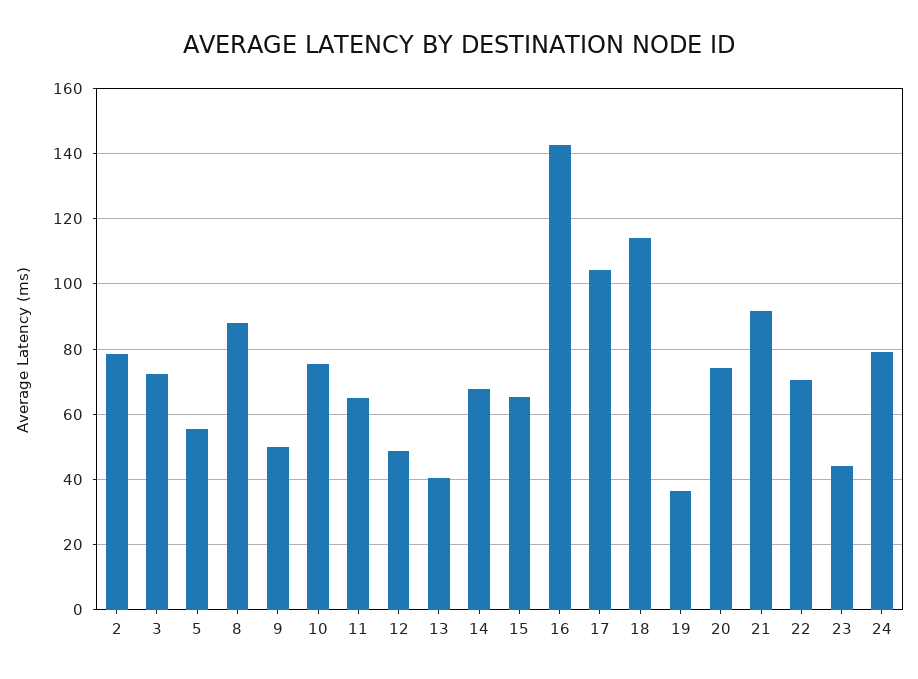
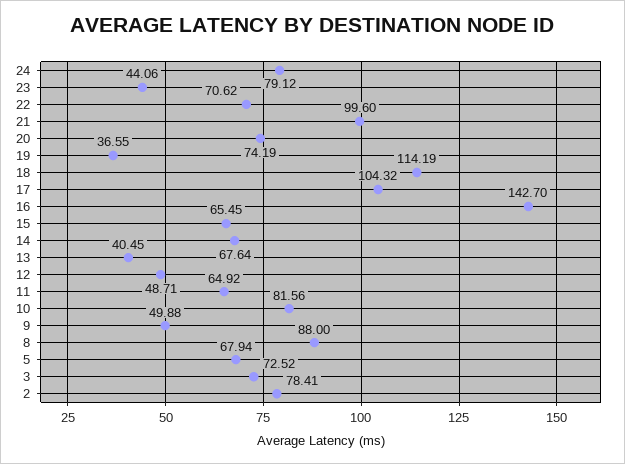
  {
    "2": 78.41,
    "3": 72.52,
-   "5": 56,
+   "5": 67.94,
    "8": 88,
    "9": 49.88,
-   "10": 76,
+   "10": 81.56,
    "11": 64.92,
    "12": 48.71,
    "13": 40.45,
    "14": 67.64,
    "15": 65.45,
    "16": 142.7,
    "17": 104.32,
    "18": 114.19,
    "19": 36.55,
    "20": 74.19,
-   "21": 92,
+   "21": 99.6,
    "22": 70.62,
    "23": 44.06,
    "24": 79.12
  }

